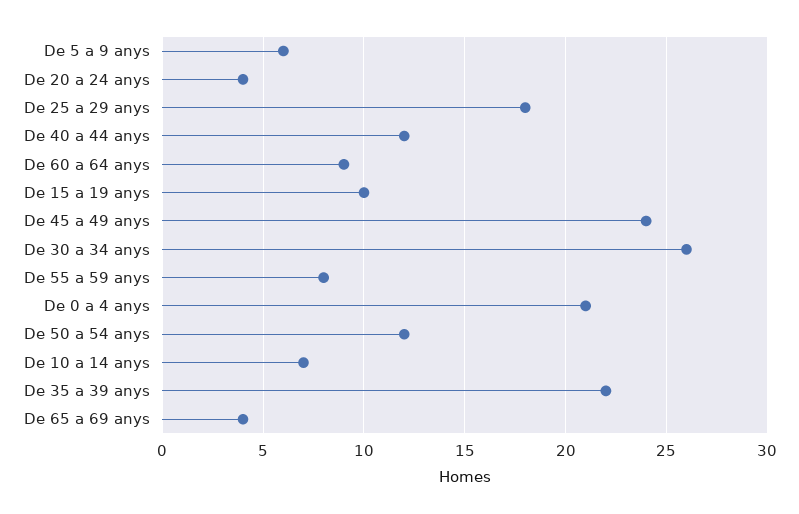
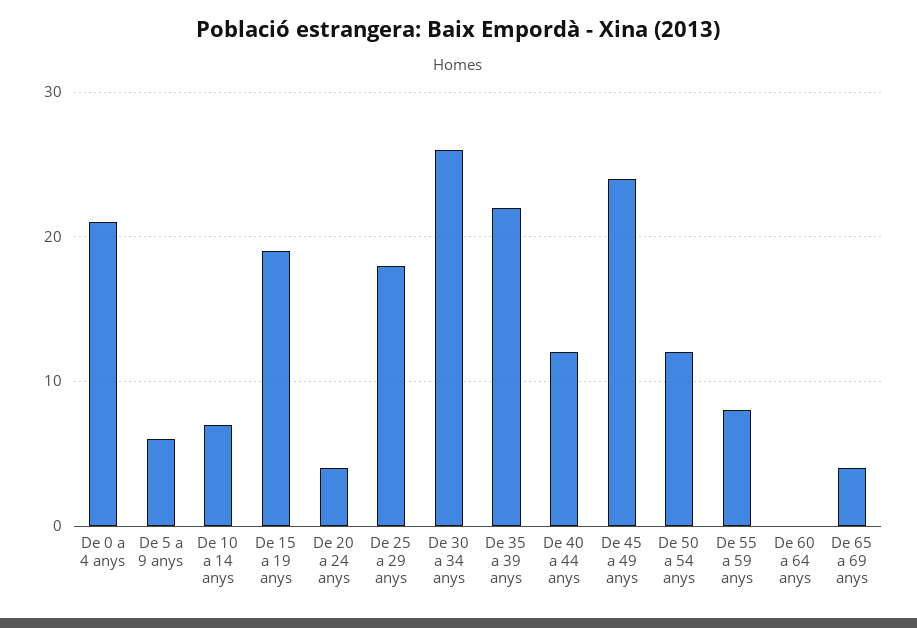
  {
    "De 5 a 9 anys": 6,
    "De 20 a 24 anys": 4,
    "De 25 a 29 anys": 18,
    "De 40 a 44 anys": 12,
-   "De 60 a 64 anys": 9,
+   "De 60 a 64 anys": 0,
-   "De 15 a 19 anys": 10,
+   "De 15 a 19 anys": 19,
    "De 45 a 49 anys": 24,
    "De 30 a 34 anys": 26,
    "De 55 a 59 anys": 8,
    "De 0 a 4 anys": 21,
    "De 50 a 54 anys": 12,
    "De 10 a 14 anys": 7,
    "De 35 a 39 anys": 22,
    "De 65 a 69 anys": 4
  }

